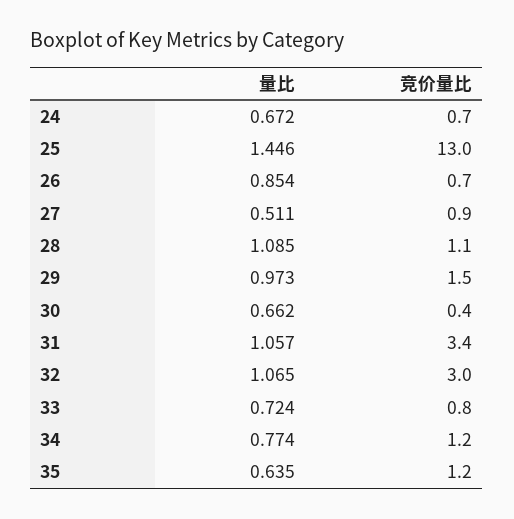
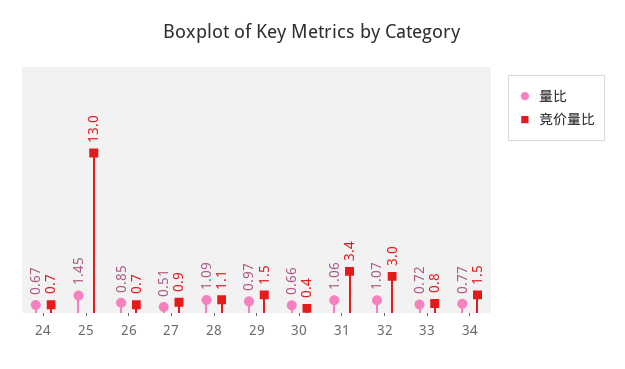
  {
    "量比": {
      "24": 0.672,
      "25": 1.446,
      "26": 0.854,
      "27": 0.511,
      "28": 1.085,
      "29": 0.973,
      "30": 0.662,
      "31": 1.057,
      "32": 1.065,
      "33": 0.724,
-     "34": 0.774,
+     "34": 0.774
-     "35": 0.635
    },
    "竞价量比": {
      "24": 0.7,
      "25": 13,
      "26": 0.7,
      "27": 0.9,
      "28": 1.1,
      "29": 1.5,
      "30": 0.4,
      "31": 3.4,
      "32": 3,
      "33": 0.8,
-     "34": 1.2,
+     "34": 1.5
-     "35": 1.2
    }
  }

